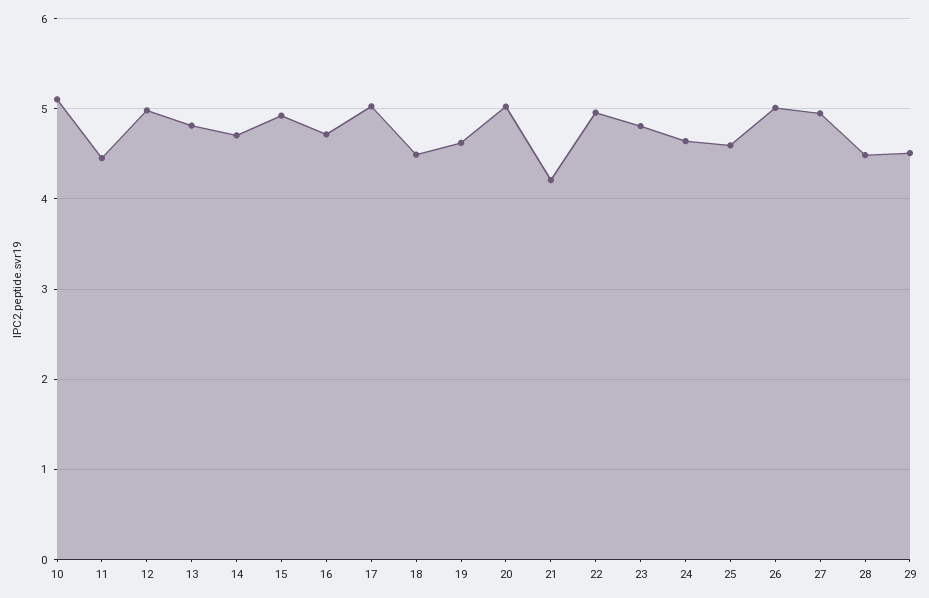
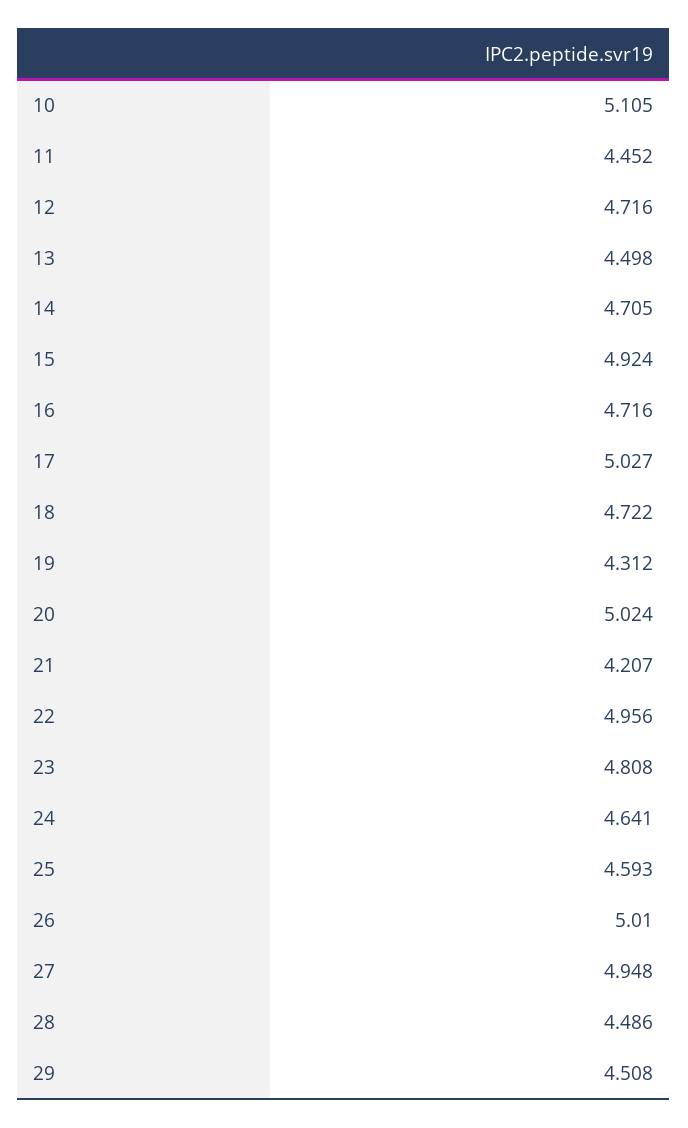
  {
    "10": 5.105,
    "11": 4.452,
-   "12": 5,
+   "12": 4.716,
-   "13": 4.8,
+   "13": 4.498,
    "14": 4.705,
    "15": 4.924,
    "16": 4.716,
    "17": 5.027,
-   "18": 4.5,
+   "18": 4.722,
-   "19": 4.6,
+   "19": 4.312,
    "20": 5.024,
    "21": 4.207,
    "22": 4.956,
    "23": 4.808,
    "24": 4.641,
    "25": 4.593,
    "26": 5.01,
    "27": 4.948,
    "28": 4.486,
    "29": 4.508
  }

